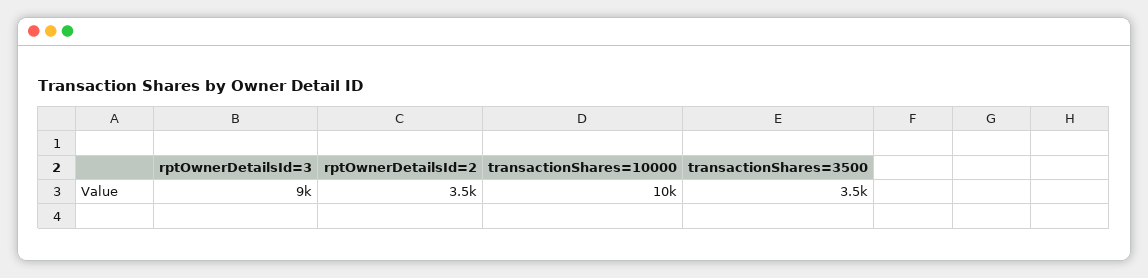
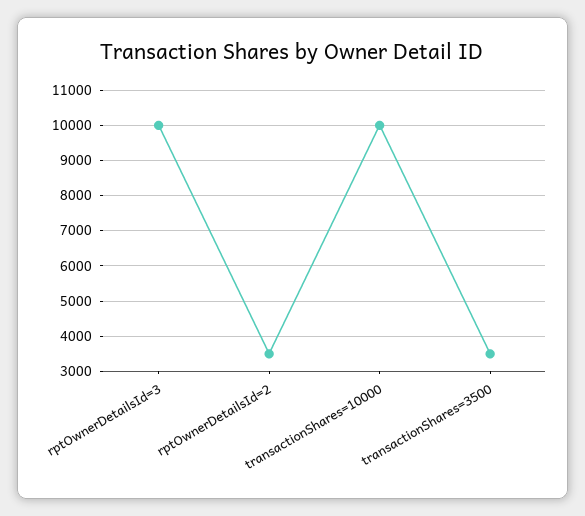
  {
-   "rptOwnerDetailsId=3": 9000,
+   "rptOwnerDetailsId=3": 10000,
    "rptOwnerDetailsId=2": 3500,
    "transactionShares=10000": 10000,
    "transactionShares=3500": 3500
  }

